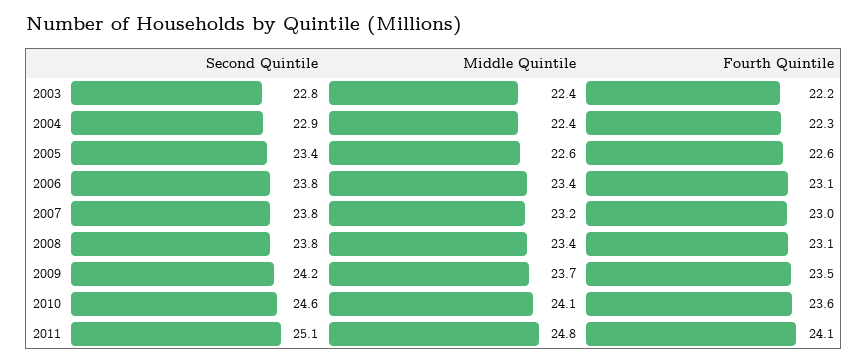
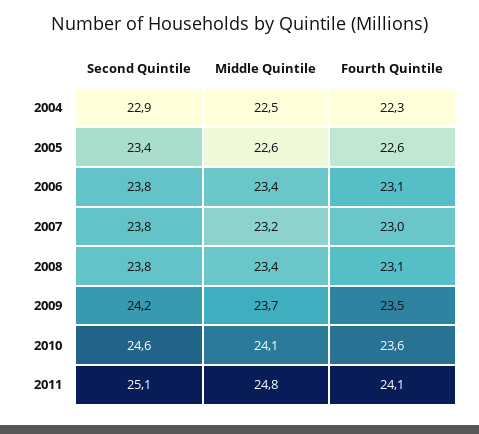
  {
    "Second Quintile": {
-     "2003": 22.8,
      "2004": 22.9,
      "2005": 23.4,
      "2006": 23.8,
      "2007": 23.8,
      "2008": 23.8,
      "2009": 24.2,
      "2010": 24.6,
      "2011": 25.1
    },
    "Middle Quintile": {
-     "2003": 22.4,
-     "2004": 22.4,
+     "2004": 22.5,
      "2005": 22.6,
      "2006": 23.4,
      "2007": 23.2,
      "2008": 23.4,
      "2009": 23.7,
      "2010": 24.1,
      "2011": 24.8
    },
    "Fourth Quintile": {
-     "2003": 22.2,
      "2004": 22.3,
      "2005": 22.6,
      "2006": 23.1,
      "2007": 23,
      "2008": 23.1,
      "2009": 23.5,
      "2010": 23.6,
      "2011": 24.1
    }
  }

